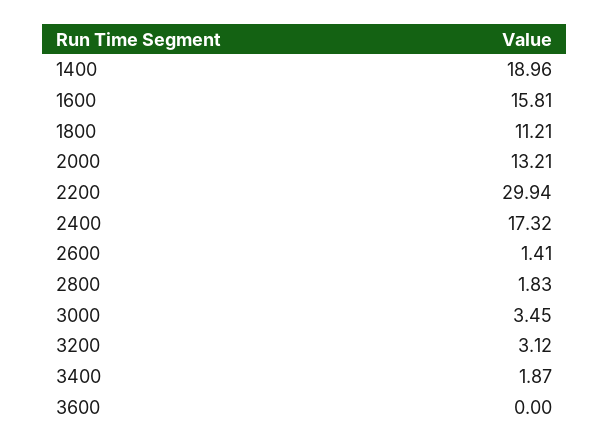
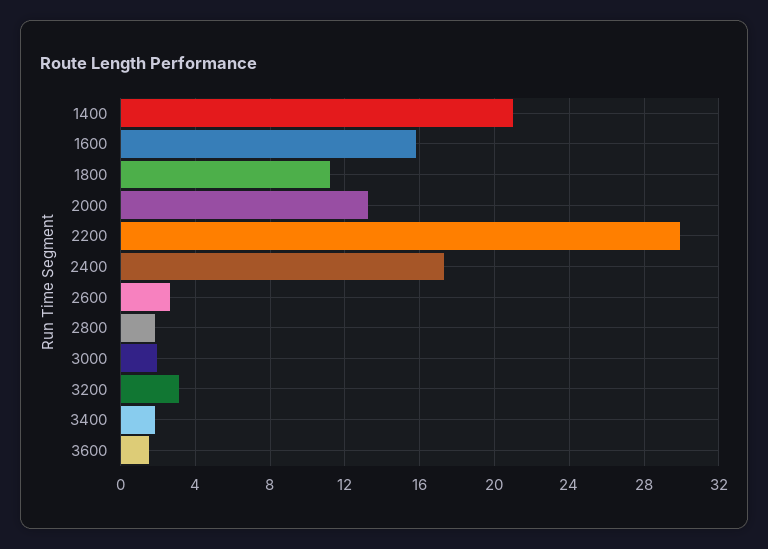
  {
-   "1400": 18.96,
+   "1400": 21,
    "1600": 15.81,
    "1800": 11.21,
    "2000": 13.21,
    "2200": 29.94,
    "2400": 17.32,
-   "2600": 1.41,
+   "2600": 2.5,
    "2800": 1.83,
-   "3000": 3.45,
+   "3000": 2,
    "3200": 3.12,
    "3400": 1.87,
-   "3600": 0
+   "3600": 1.5
  }

